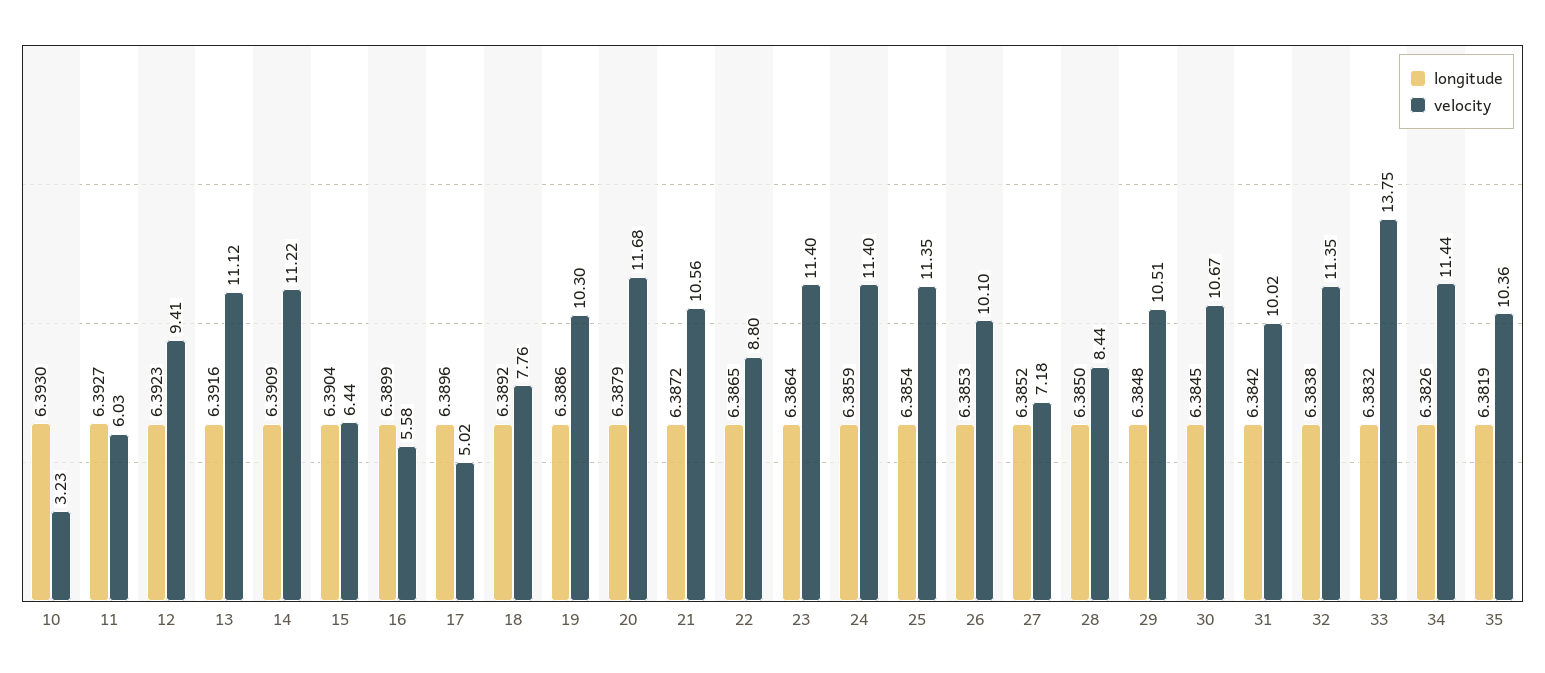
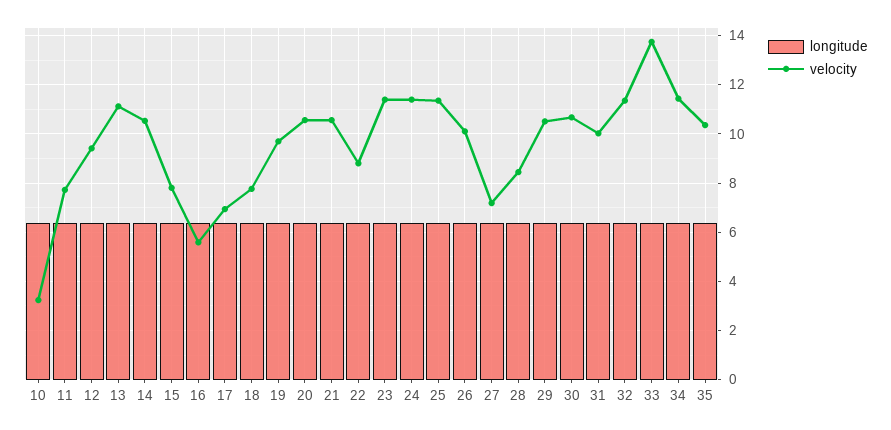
  {
    "longitude": {
      "10": 6.393,
      "11": 6.3927,
      "12": 6.3923,
      "13": 6.3916,
      "14": 6.3909,
      "15": 6.3904,
      "16": 6.3899,
      "17": 6.3896,
      "18": 6.3892,
      "19": 6.3886,
      "20": 6.3879,
      "21": 6.3872,
      "22": 6.3865,
      "23": 6.3864,
      "24": 6.3859,
      "25": 6.3854,
      "26": 6.3853,
      "27": 6.3852,
      "28": 6.385,
      "29": 6.3848,
      "30": 6.3845,
      "31": 6.3842,
      "32": 6.3838,
      "33": 6.3832,
      "34": 6.3826,
      "35": 6.3819
    },
    "velocity": {
      "10": 3.23,
-     "11": 6.03,
+     "11": 7.75,
      "12": 9.41,
      "13": 11.12,
-     "14": 11.22,
+     "14": 10.5,
-     "15": 6.44,
+     "15": 7.75,
      "16": 5.58,
-     "17": 5.02,
+     "17": 7,
      "18": 7.76,
-     "19": 10.3,
+     "19": 9.75,
-     "20": 11.68,
+     "20": 10.5,
      "21": 10.56,
      "22": 8.8,
      "23": 11.4,
      "24": 11.4,
      "25": 11.35,
      "26": 10.1,
      "27": 7.18,
      "28": 8.44,
      "29": 10.51,
      "30": 10.67,
      "31": 10.02,
      "32": 11.35,
      "33": 13.75,
      "34": 11.44,
      "35": 10.36
    }
  }

